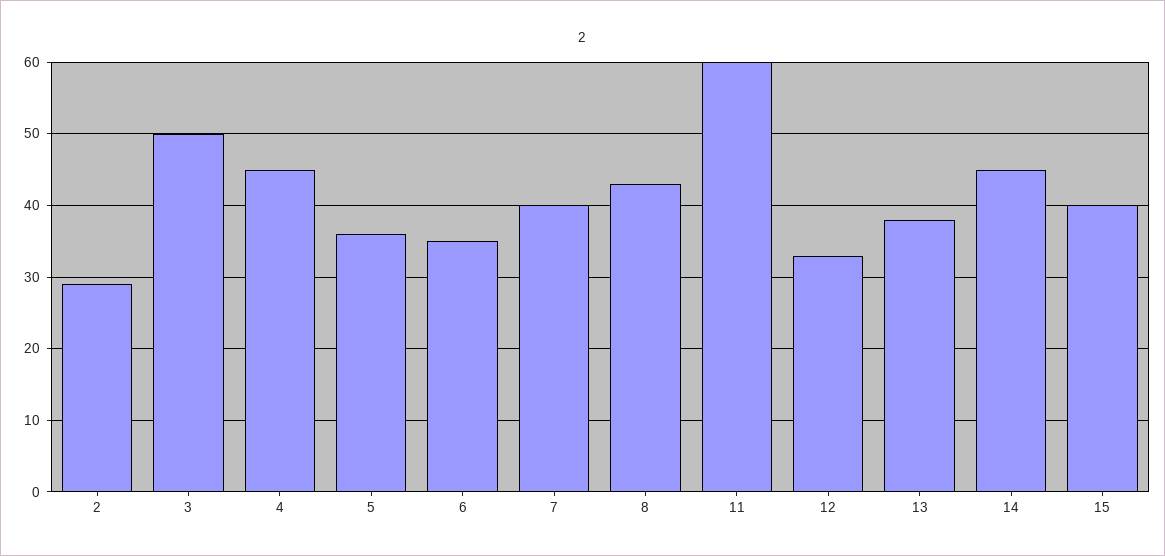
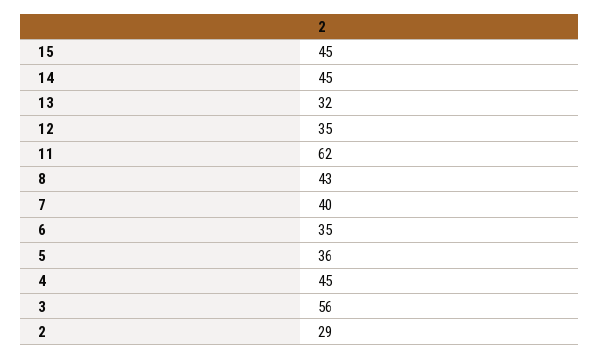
  {
    "2": 29,
-   "3": 50,
+   "3": 56,
    "4": 45,
    "5": 36,
    "6": 35,
    "7": 40,
    "8": 43,
-   "11": 60,
+   "11": 62,
-   "12": 33,
+   "12": 35,
-   "13": 38,
+   "13": 32,
    "14": 45,
-   "15": 40
+   "15": 45
  }

